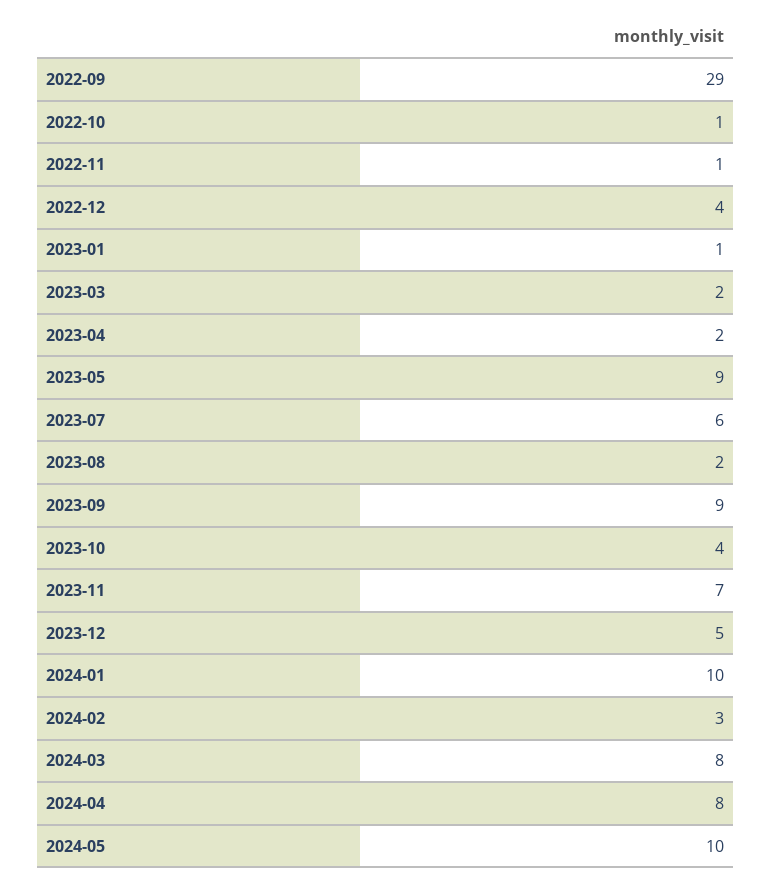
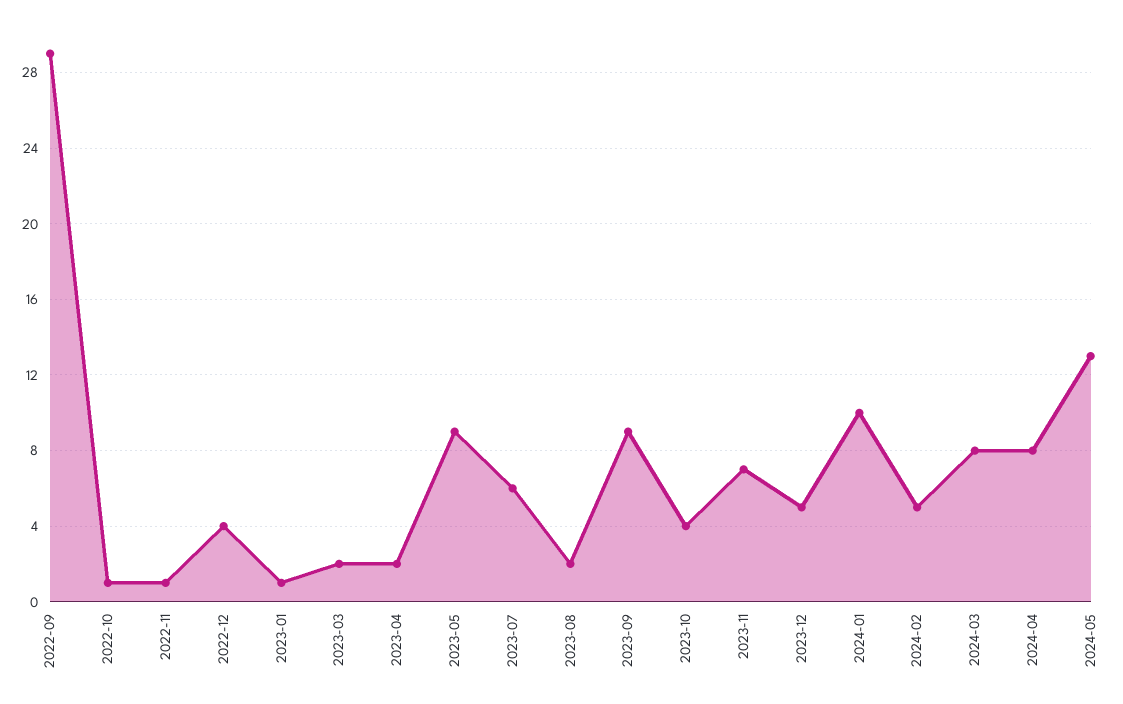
  {
    "2022-09": 29,
    "2022-10": 1,
    "2022-11": 1,
    "2022-12": 4,
    "2023-01": 1,
    "2023-03": 2,
    "2023-04": 2,
    "2023-05": 9,
    "2023-07": 6,
    "2023-08": 2,
    "2023-09": 9,
    "2023-10": 4,
    "2023-11": 7,
    "2023-12": 5,
    "2024-01": 10,
-   "2024-02": 3,
+   "2024-02": 5,
    "2024-03": 8,
    "2024-04": 8,
-   "2024-05": 10
+   "2024-05": 13
  }

